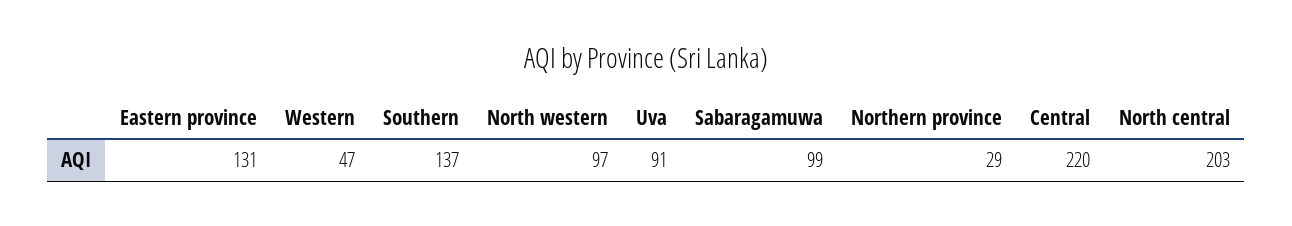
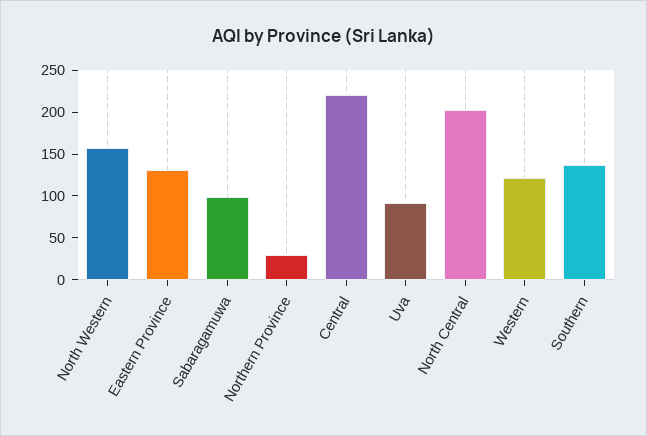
  {
    "Eastern province": 131,
-   "Western": 47,
+   "Western": 120,
    "Southern": 137,
-   "North western": 97,
+   "North western": 160,
    "Uva": 91,
    "Sabaragamuwa": 99,
    "Northern province": 29,
    "Central": 220,
    "North central": 203
  }

